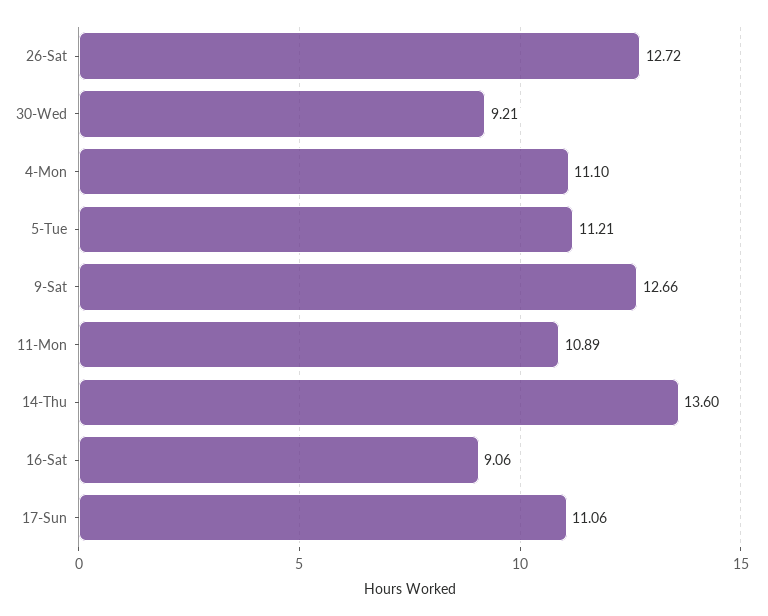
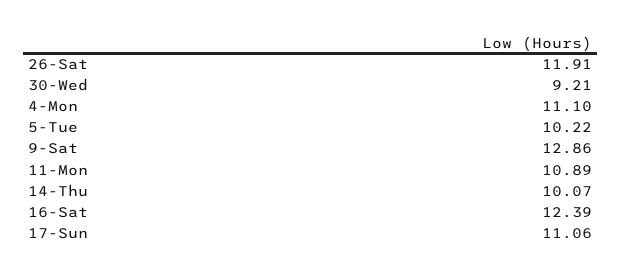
  {
-   "26-Sat": 12.72,
+   "26-Sat": 11.91,
    "30-Wed": 9.21,
    "4-Mon": 11.1,
-   "5-Tue": 11.21,
+   "5-Tue": 10.22,
-   "9-Sat": 12.66,
+   "9-Sat": 12.86,
    "11-Mon": 10.89,
-   "14-Thu": 13.6,
+   "14-Thu": 10.07,
-   "16-Sat": 9.06,
+   "16-Sat": 12.39,
    "17-Sun": 11.06
  }

